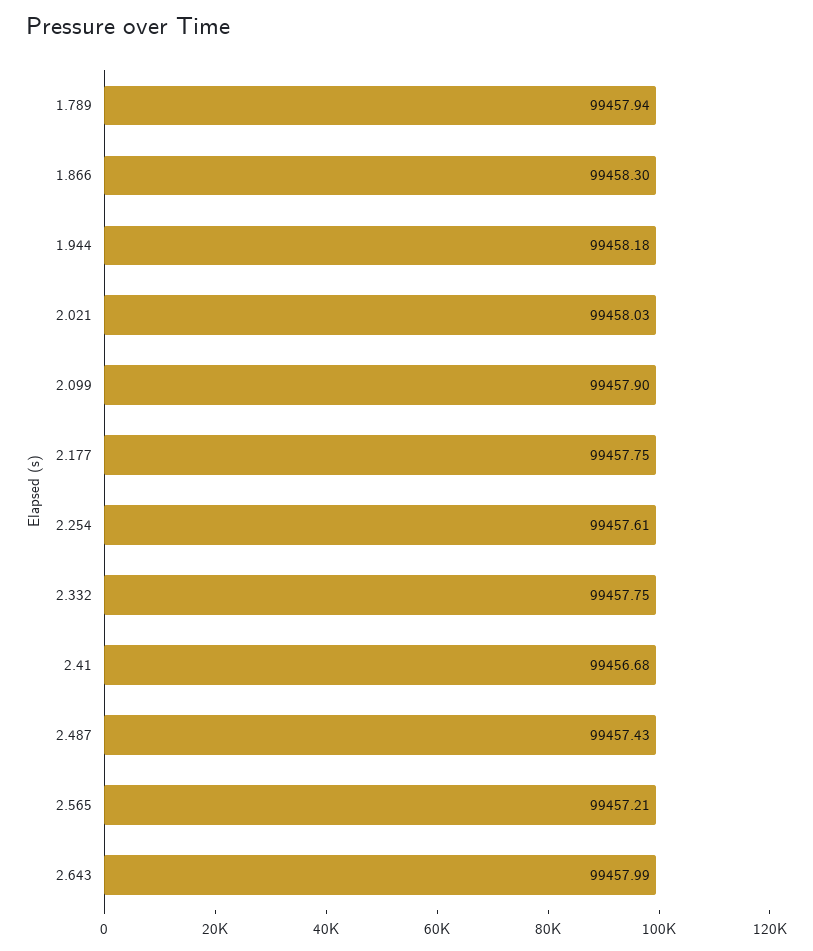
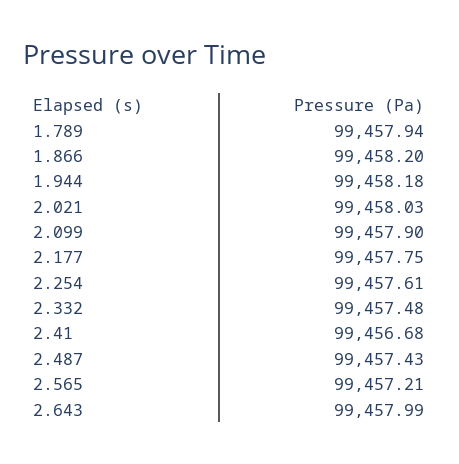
  {
    "1.789": 99457.94,
-   "1.866": 99458.3,
+   "1.866": 99458.2,
    "1.944": 99458.18,
    "2.021": 99458.03,
    "2.099": 99457.9,
    "2.177": 99457.75,
    "2.254": 99457.61,
-   "2.332": 99457.75,
+   "2.332": 99457.48,
    "2.41": 99456.68,
    "2.487": 99457.43,
    "2.565": 99457.21,
    "2.643": 99457.99
  }

